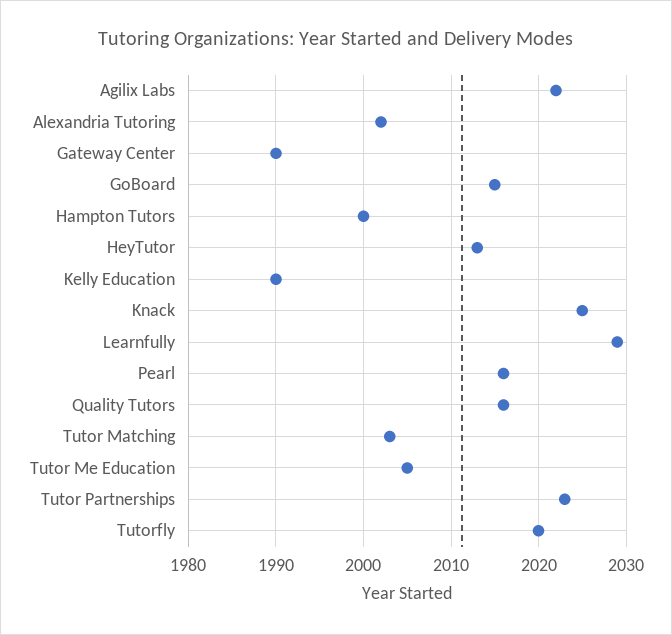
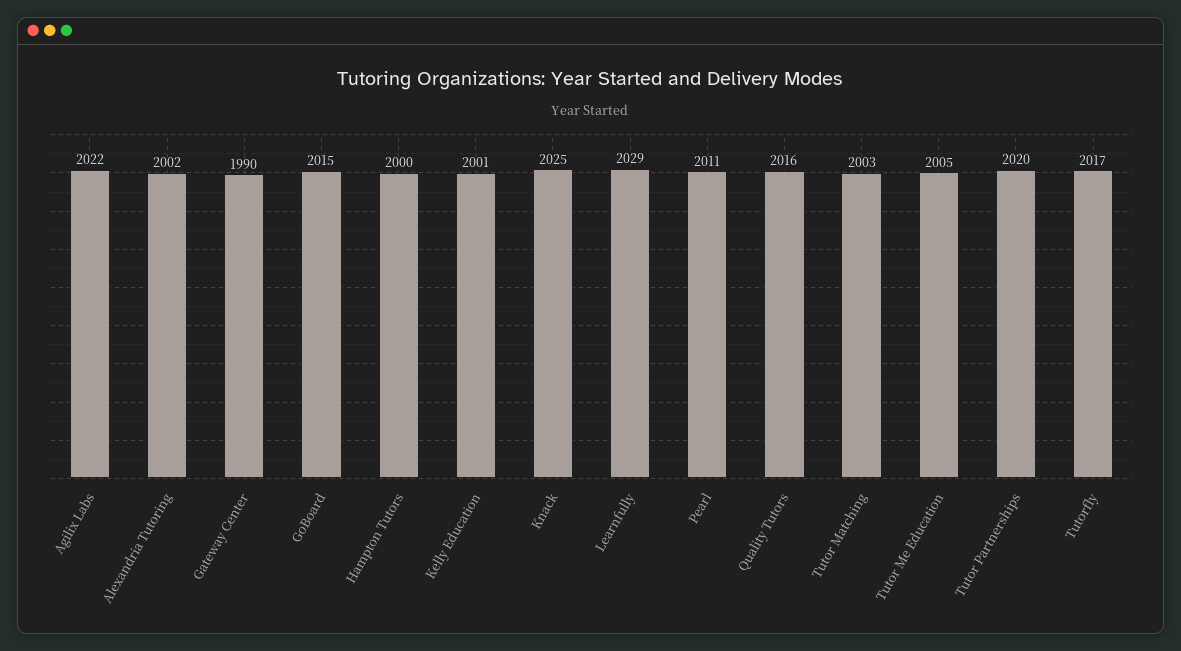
  {
    "Agilix Labs": 2022,
    "Alexandria Tutoring": 2002,
    "Gateway Center": 1990,
    "GoBoard": 2015,
    "Hampton Tutors": 2000,
-   "HeyTutor": 2013,
-   "Kelly Education": 1990,
+   "Kelly Education": 2001,
    "Knack": 2025,
    "Learnfully": 2029,
-   "Pearl": 2016,
+   "Pearl": 2011,
    "Quality Tutors": 2016,
    "Tutor Matching": 2003,
    "Tutor Me Education": 2005,
-   "Tutor Partnerships": 2023,
+   "Tutor Partnerships": 2020,
-   "Tutorfly": 2020
+   "Tutorfly": 2017
  }

